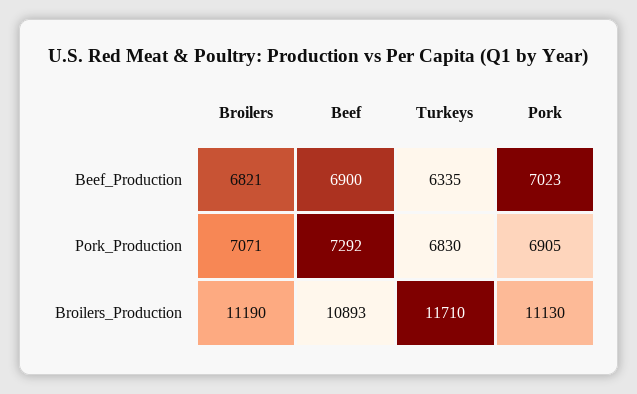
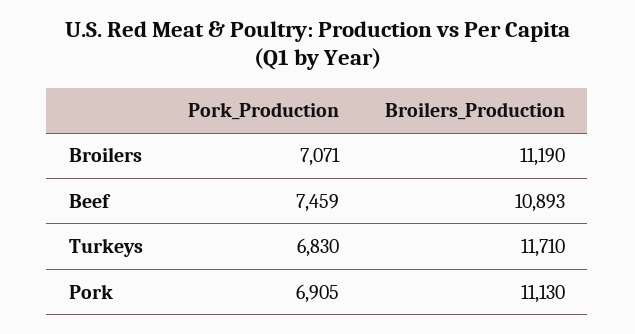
  {
    "Broilers": {
-     "Beef_Production": 6821,
      "Pork_Production": 7071,
      "Broilers_Production": 11190
    },
    "Beef": {
-     "Beef_Production": 6900,
-     "Pork_Production": 7292,
+     "Pork_Production": 7459,
      "Broilers_Production": 10893
    },
    "Turkeys": {
-     "Beef_Production": 6335,
      "Pork_Production": 6830,
      "Broilers_Production": 11710
    },
    "Pork": {
-     "Beef_Production": 7023,
      "Pork_Production": 6905,
      "Broilers_Production": 11130
    }
  }

